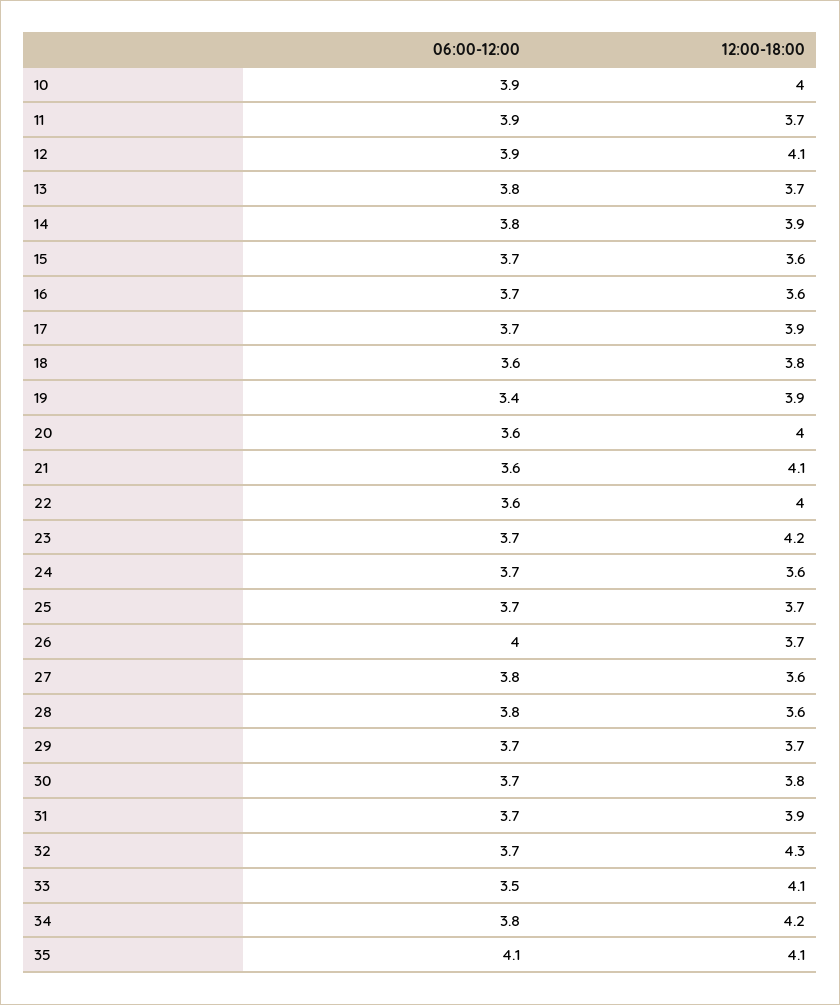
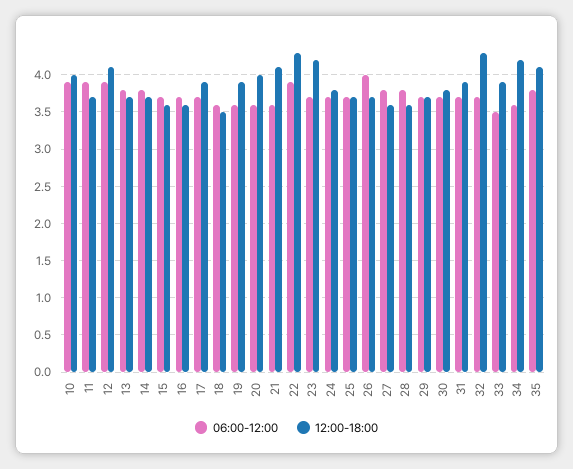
  {
    "06:00-12:00": {
      "10": 3.9,
      "11": 3.9,
      "12": 3.9,
      "13": 3.8,
      "14": 3.8,
      "15": 3.7,
      "16": 3.7,
      "17": 3.7,
      "18": 3.6,
-     "19": 3.4,
+     "19": 3.6,
      "20": 3.6,
      "21": 3.6,
-     "22": 3.6,
+     "22": 3.9,
      "23": 3.7,
      "24": 3.7,
      "25": 3.7,
      "26": 4,
      "27": 3.8,
      "28": 3.8,
      "29": 3.7,
      "30": 3.7,
      "31": 3.7,
      "32": 3.7,
      "33": 3.5,
-     "34": 3.8,
+     "34": 3.6,
-     "35": 4.1
+     "35": 3.8
    },
    "12:00-18:00": {
      "10": 4,
      "11": 3.7,
      "12": 4.1,
      "13": 3.7,
-     "14": 3.9,
+     "14": 3.7,
      "15": 3.6,
      "16": 3.6,
      "17": 3.9,
-     "18": 3.8,
+     "18": 3.5,
      "19": 3.9,
      "20": 4,
      "21": 4.1,
-     "22": 4,
+     "22": 4.3,
      "23": 4.2,
-     "24": 3.6,
+     "24": 3.8,
      "25": 3.7,
      "26": 3.7,
      "27": 3.6,
      "28": 3.6,
      "29": 3.7,
      "30": 3.8,
      "31": 3.9,
      "32": 4.3,
-     "33": 4.1,
+     "33": 3.9,
      "34": 4.2,
      "35": 4.1
    }
  }

